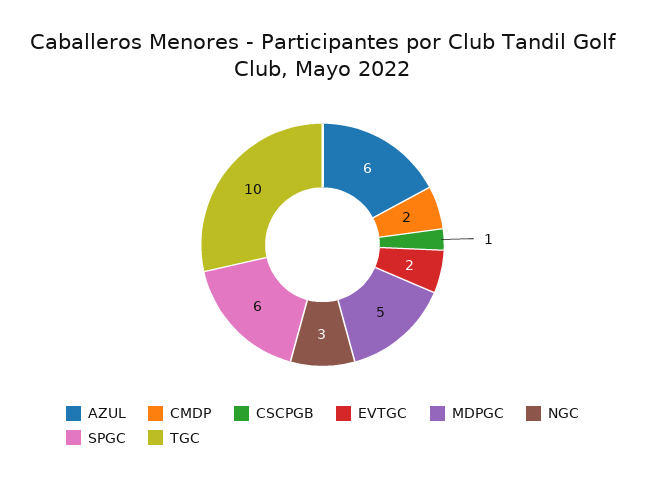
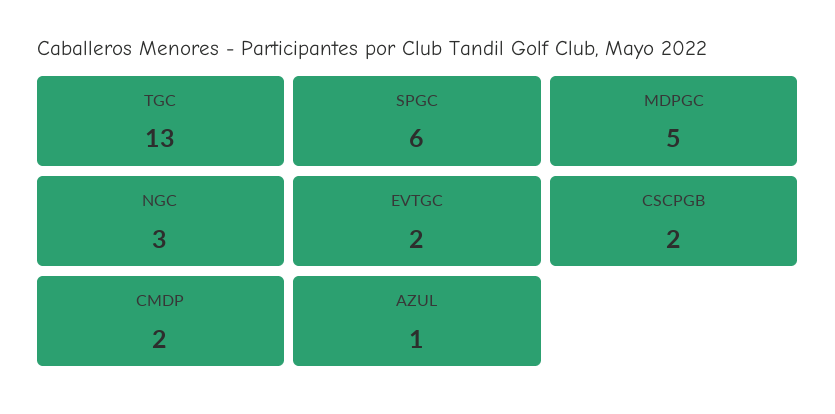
  {
-   "AZUL": 6,
+   "AZUL": 1,
    "CMDP": 2,
-   "CSCPGB": 1,
+   "CSCPGB": 2,
    "EVTGC": 2,
    "MDPGC": 5,
    "NGC": 3,
    "SPGC": 6,
-   "TGC": 10
+   "TGC": 13
  }

